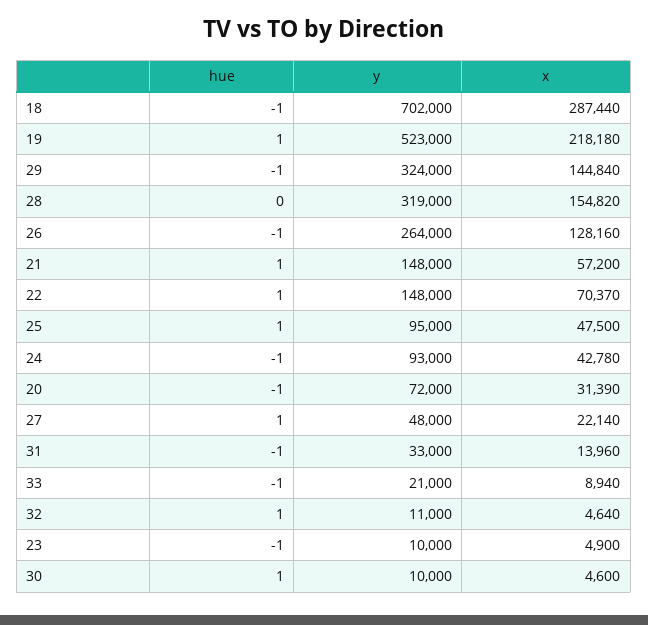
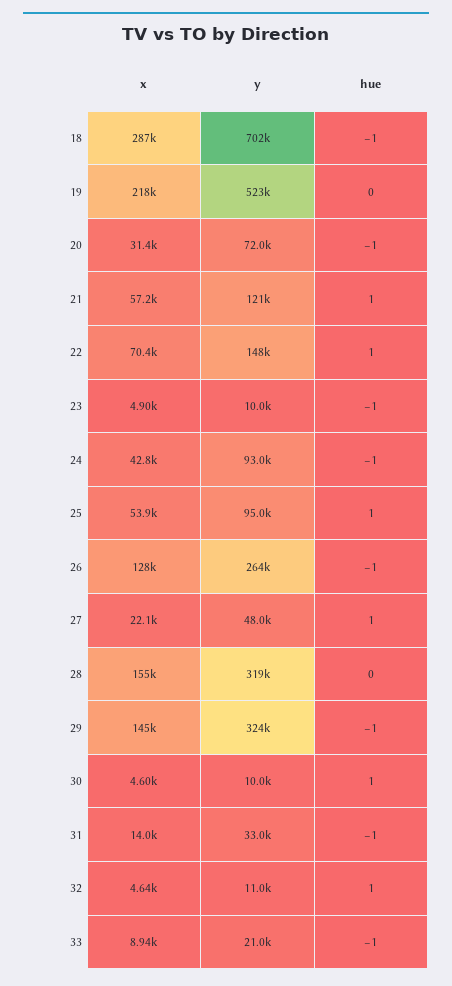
  {
    "hue": {
      "18": -1,
-     "19": 1,
+     "19": 0,
      "29": -1,
      "28": 0,
      "26": -1,
      "21": 1,
      "22": 1,
      "25": 1,
      "24": -1,
      "20": -1,
      "27": 1,
      "31": -1,
      "33": -1,
      "32": 1,
      "23": -1,
      "30": 1
    },
    "y": {
      "18": 702000,
      "19": 523000,
      "29": 324000,
      "28": 319000,
      "26": 264000,
-     "21": 148000,
+     "21": 121000,
      "22": 148000,
      "25": 95000,
      "24": 93000,
      "20": 72000,
      "27": 48000,
      "31": 33000,
      "33": 21000,
      "32": 11000,
      "23": 10000,
      "30": 10000
    },
    "x": {
      "18": 287440,
      "19": 218180,
      "29": 144840,
      "28": 154820,
      "26": 128160,
      "21": 57200,
      "22": 70370,
-     "25": 47500,
+     "25": 53900,
      "24": 42780,
      "20": 31390,
      "27": 22140,
      "31": 13960,
      "33": 8940,
      "32": 4640,
      "23": 4900,
      "30": 4600
    }
  }

